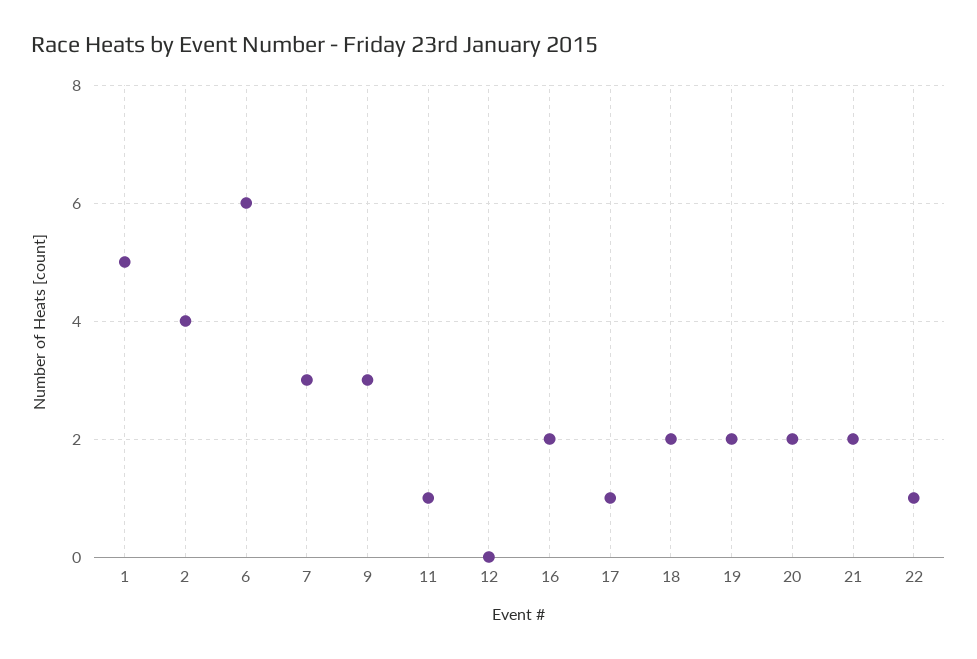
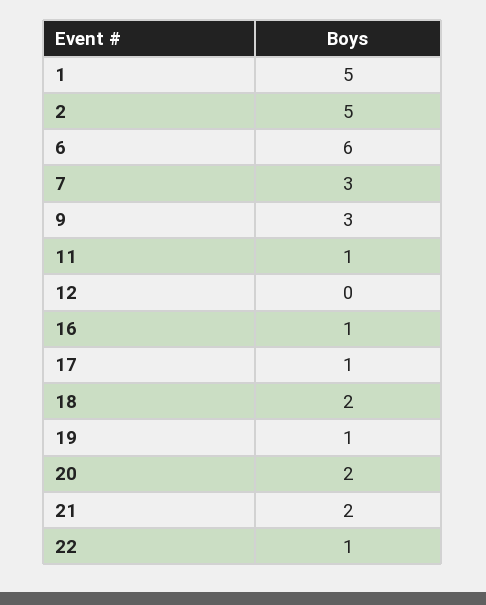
  {
    "1": 5,
-   "2": 4,
+   "2": 5,
    "6": 6,
    "7": 3,
    "9": 3,
    "11": 1,
    "12": 0,
-   "16": 2,
+   "16": 1,
    "17": 1,
    "18": 2,
-   "19": 2,
+   "19": 1,
    "20": 2,
    "21": 2,
    "22": 1
  }

